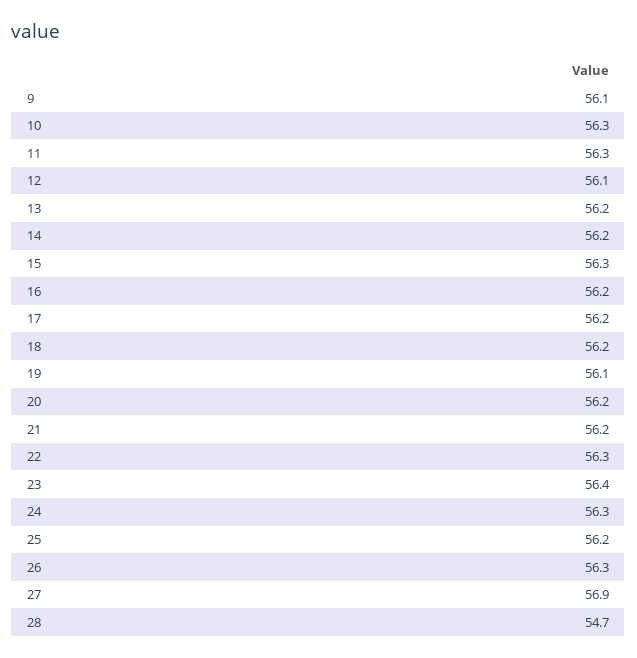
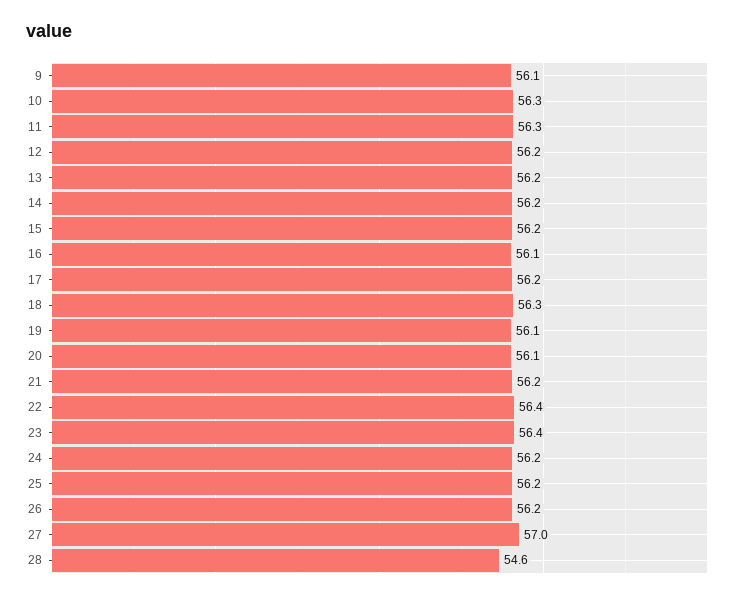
  {
    "9": 56.1,
    "10": 56.3,
    "11": 56.3,
-   "12": 56.1,
+   "12": 56.2,
    "13": 56.2,
    "14": 56.2,
-   "15": 56.3,
+   "15": 56.2,
-   "16": 56.2,
+   "16": 56.1,
    "17": 56.2,
-   "18": 56.2,
+   "18": 56.3,
    "19": 56.1,
-   "20": 56.2,
+   "20": 56.1,
    "21": 56.2,
-   "22": 56.3,
+   "22": 56.4,
    "23": 56.4,
-   "24": 56.3,
+   "24": 56.2,
    "25": 56.2,
-   "26": 56.3,
+   "26": 56.2,
-   "27": 56.9,
+   "27": 57,
-   "28": 54.7
+   "28": 54.6
  }

